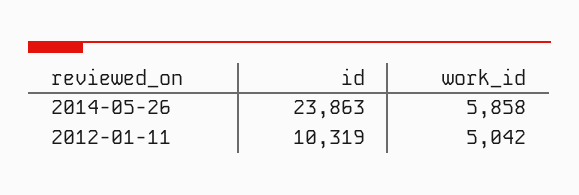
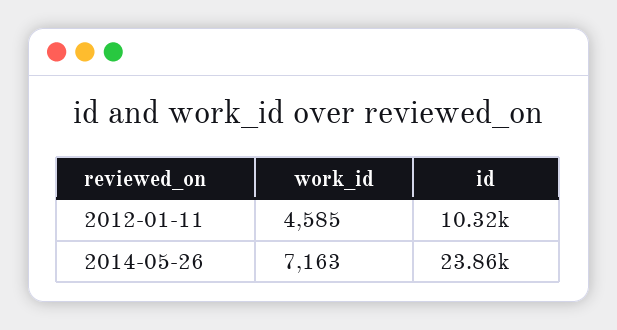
  {
    "id": {
      "2014-05-26": 23863,
      "2012-01-11": 10319
    },
    "work_id": {
-     "2014-05-26": 5858,
+     "2014-05-26": 7163,
-     "2012-01-11": 5042
+     "2012-01-11": 4585
    }
  }

